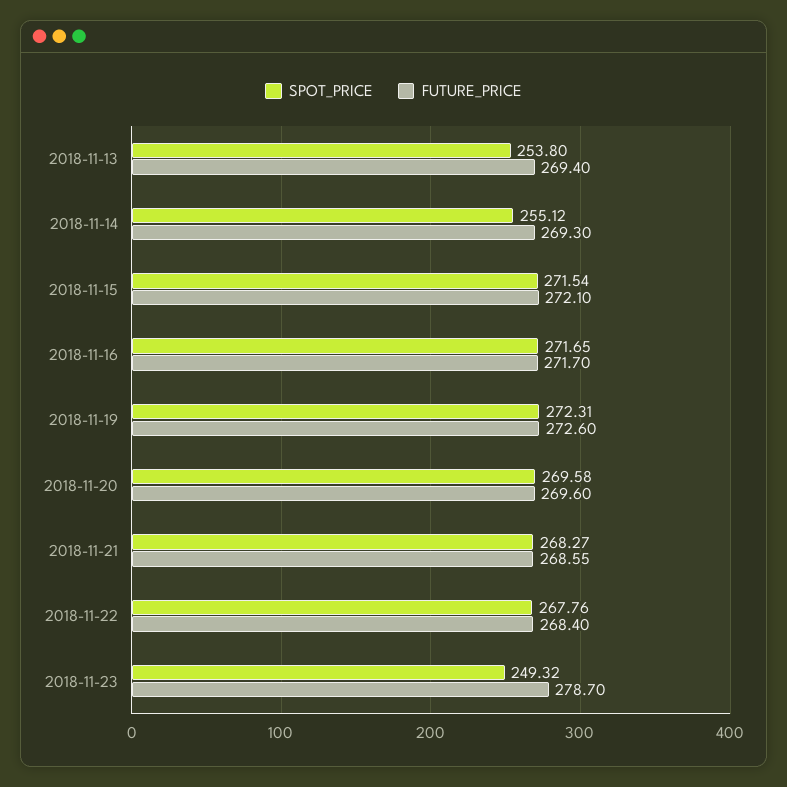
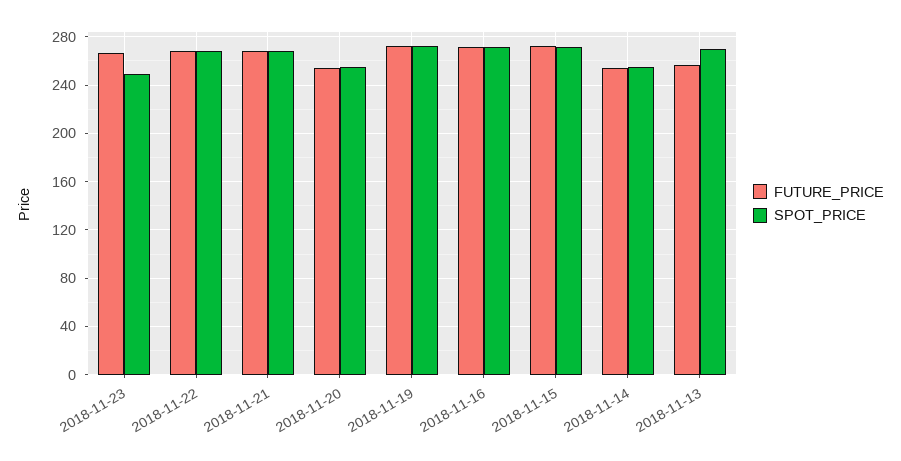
  {
    "SPOT_PRICE": {
-     "2018-11-13": 253.8,
+     "2018-11-13": 270,
      "2018-11-14": 255.12,
      "2018-11-15": 271.54,
      "2018-11-16": 271.65,
      "2018-11-19": 272.31,
-     "2018-11-20": 269.58,
+     "2018-11-20": 255,
      "2018-11-21": 268.27,
      "2018-11-22": 267.76,
      "2018-11-23": 249.32
    },
    "FUTURE_PRICE": {
-     "2018-11-13": 269.4,
+     "2018-11-13": 255,
-     "2018-11-14": 269.3,
+     "2018-11-14": 255,
      "2018-11-15": 272.1,
      "2018-11-16": 271.7,
      "2018-11-19": 272.6,
-     "2018-11-20": 269.6,
+     "2018-11-20": 255,
      "2018-11-21": 268.55,
      "2018-11-22": 268.4,
-     "2018-11-23": 278.7
+     "2018-11-23": 265
    }
  }

